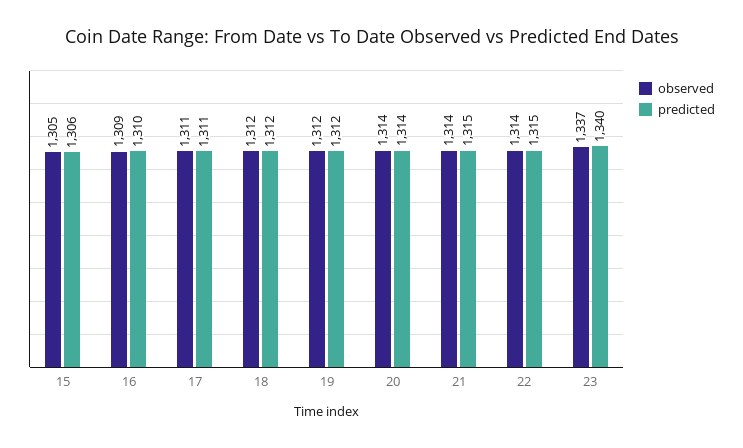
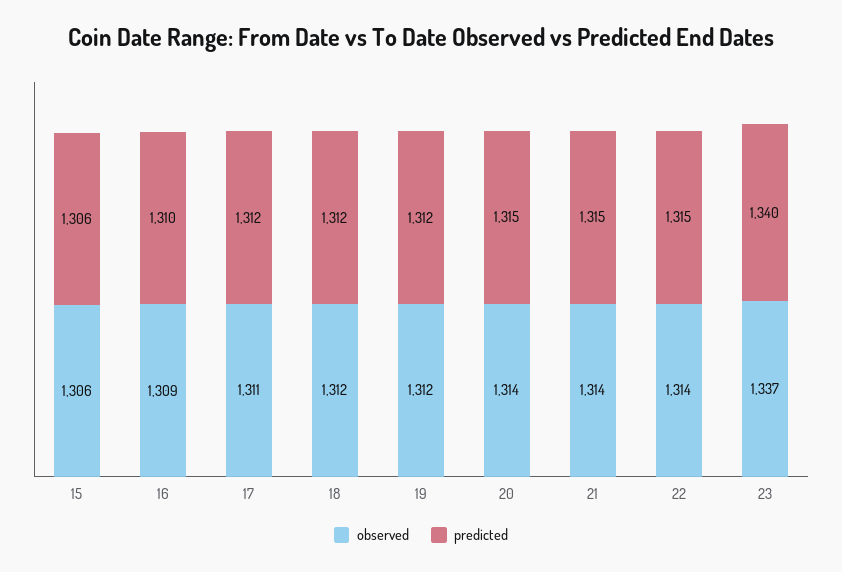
  {
    "observed": {
-     "15": 1305,
+     "15": 1306,
      "16": 1309,
      "17": 1311,
      "18": 1312,
      "19": 1312,
      "20": 1314,
      "21": 1314,
      "22": 1314,
      "23": 1337
    },
    "predicted": {
      "15": 1306,
      "16": 1310,
-     "17": 1311,
+     "17": 1312,
      "18": 1312,
      "19": 1312,
-     "20": 1314,
+     "20": 1315,
      "21": 1315,
      "22": 1315,
      "23": 1340
    }
  }

